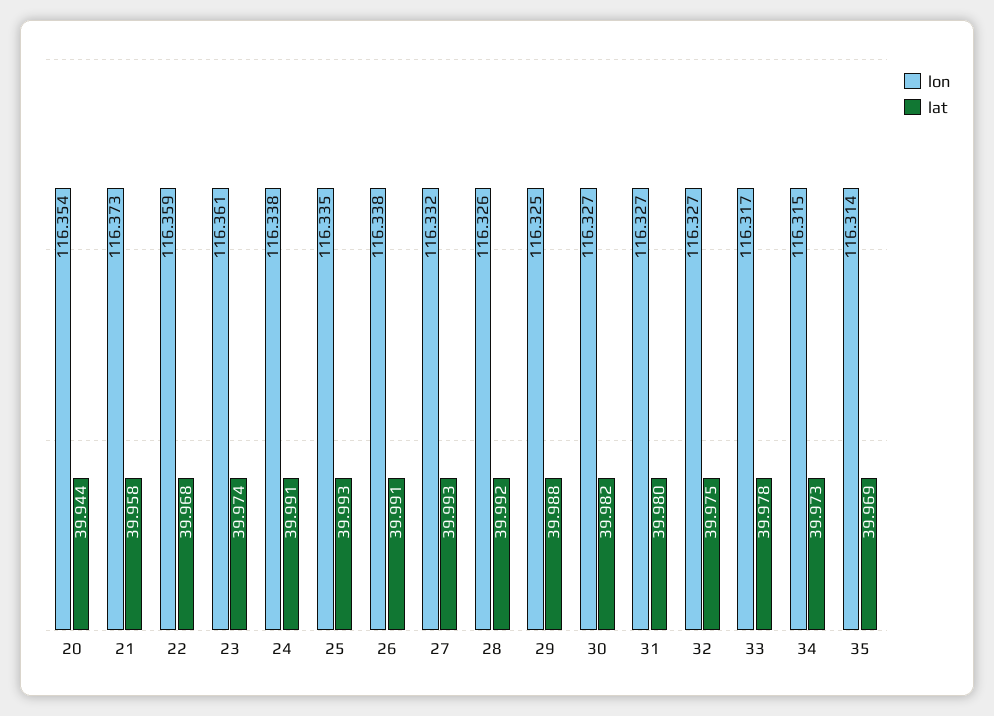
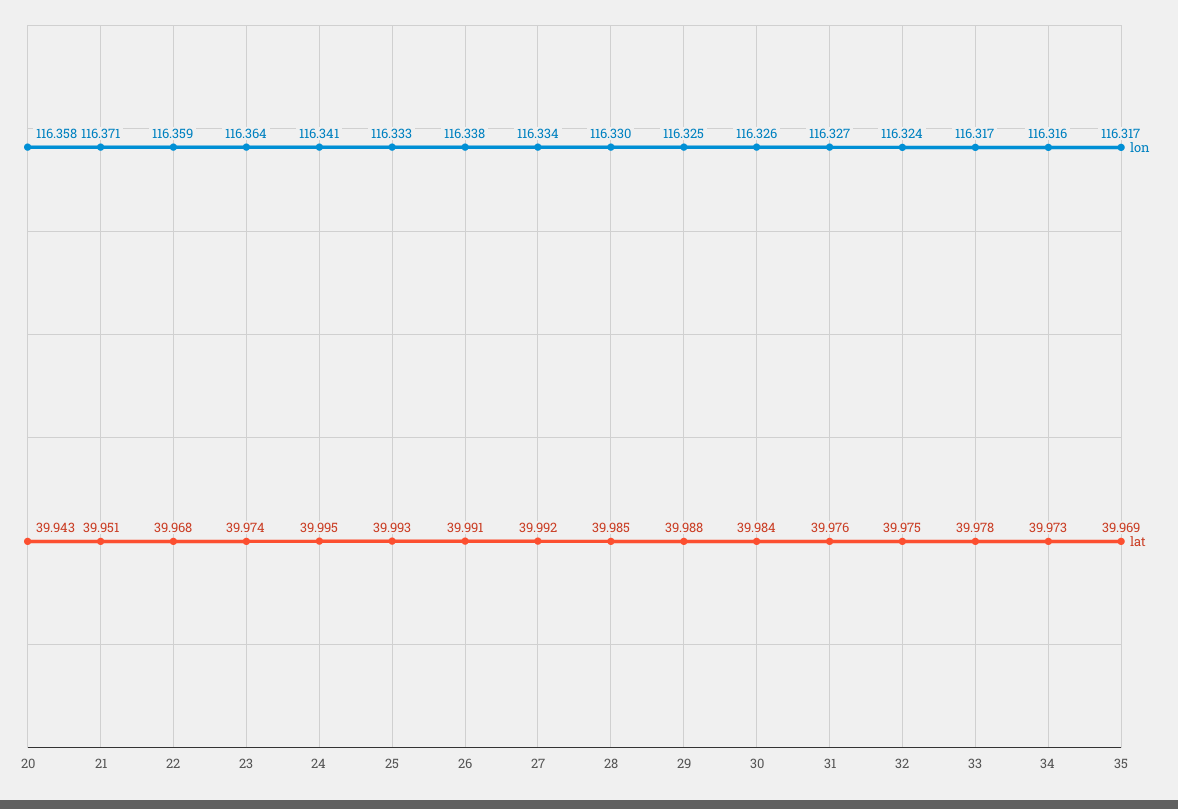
  {
    "lon": {
-     "20": 116.354,
+     "20": 116.358,
-     "21": 116.373,
+     "21": 116.371,
      "22": 116.359,
-     "23": 116.361,
+     "23": 116.364,
-     "24": 116.338,
+     "24": 116.341,
-     "25": 116.335,
+     "25": 116.333,
      "26": 116.338,
-     "27": 116.332,
+     "27": 116.334,
-     "28": 116.326,
+     "28": 116.33,
      "29": 116.325,
-     "30": 116.327,
+     "30": 116.326,
      "31": 116.327,
-     "32": 116.327,
+     "32": 116.324,
      "33": 116.317,
-     "34": 116.315,
+     "34": 116.316,
-     "35": 116.314
+     "35": 116.317
    },
    "lat": {
-     "20": 39.944,
+     "20": 39.943,
-     "21": 39.958,
+     "21": 39.951,
      "22": 39.968,
      "23": 39.974,
-     "24": 39.991,
+     "24": 39.995,
      "25": 39.993,
      "26": 39.991,
-     "27": 39.993,
+     "27": 39.992,
-     "28": 39.992,
+     "28": 39.985,
      "29": 39.988,
-     "30": 39.982,
+     "30": 39.984,
-     "31": 39.98,
+     "31": 39.976,
      "32": 39.975,
      "33": 39.978,
      "34": 39.973,
      "35": 39.969
    }
  }

